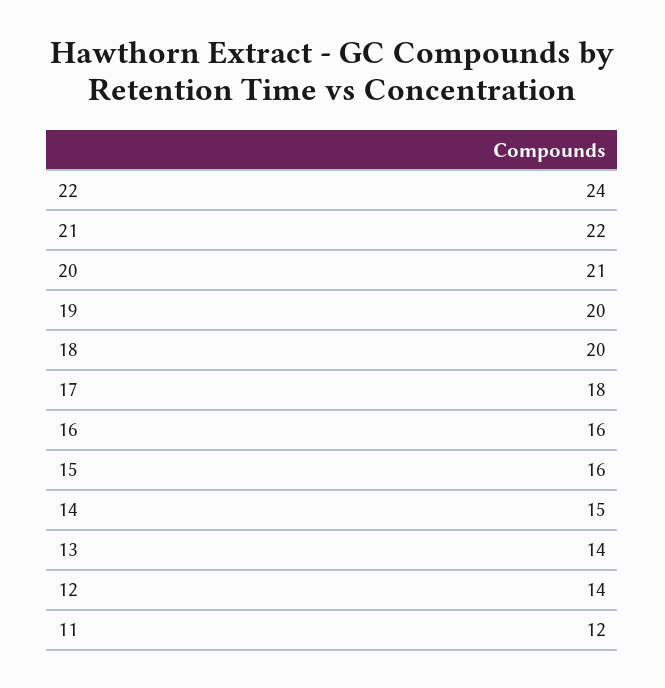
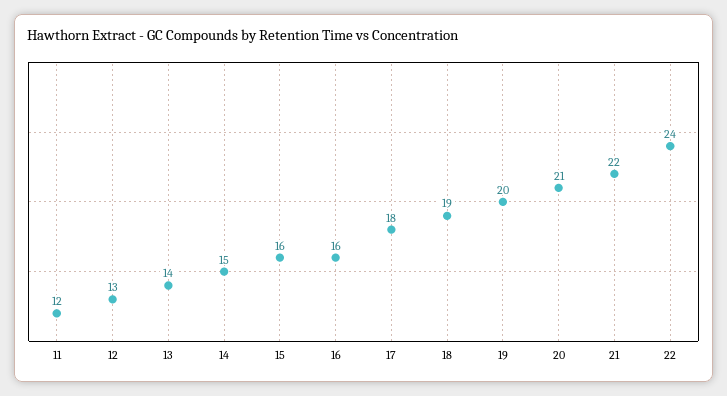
  {
    "22": 24,
    "21": 22,
    "20": 21,
    "19": 20,
-   "18": 20,
+   "18": 19,
    "17": 18,
    "16": 16,
    "15": 16,
    "14": 15,
    "13": 14,
-   "12": 14,
+   "12": 13,
    "11": 12
  }

